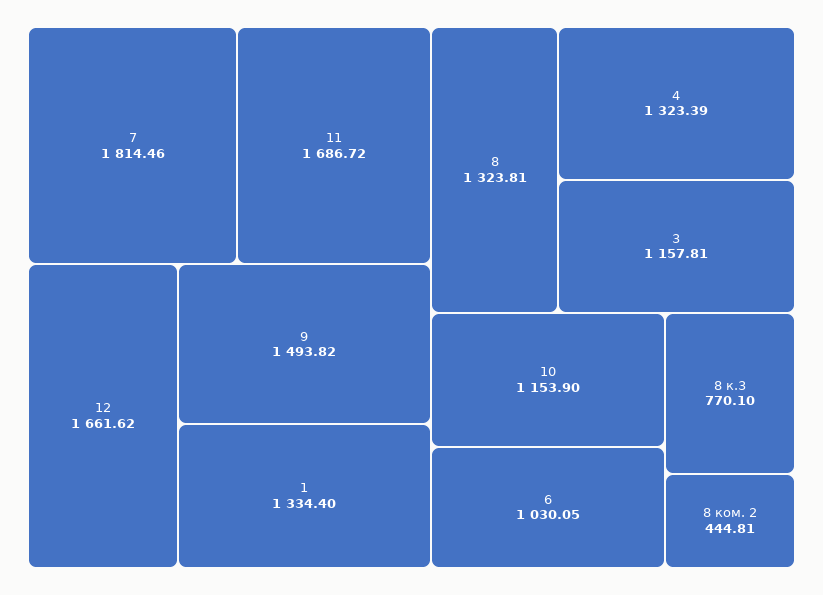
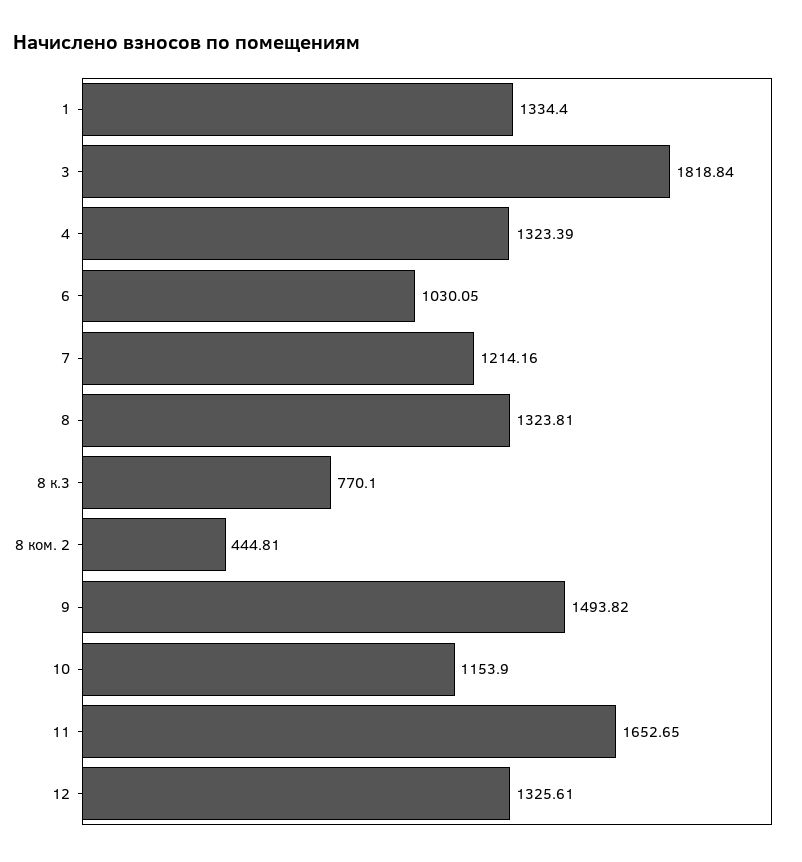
  {
-   "7": 1814.46,
+   "7": 1214.16,
-   "11": 1686.72,
+   "11": 1652.65,
-   "12": 1661.62,
+   "12": 1325.61,
    "9": 1493.82,
    "1": 1334.4,
    "8": 1323.81,
    "4": 1323.39,
-   "3": 1157.81,
+   "3": 1818.84,
    "10": 1153.9,
    "6": 1030.05,
    "8 к.3": 770.1,
    "8 ком. 2": 444.81
  }

